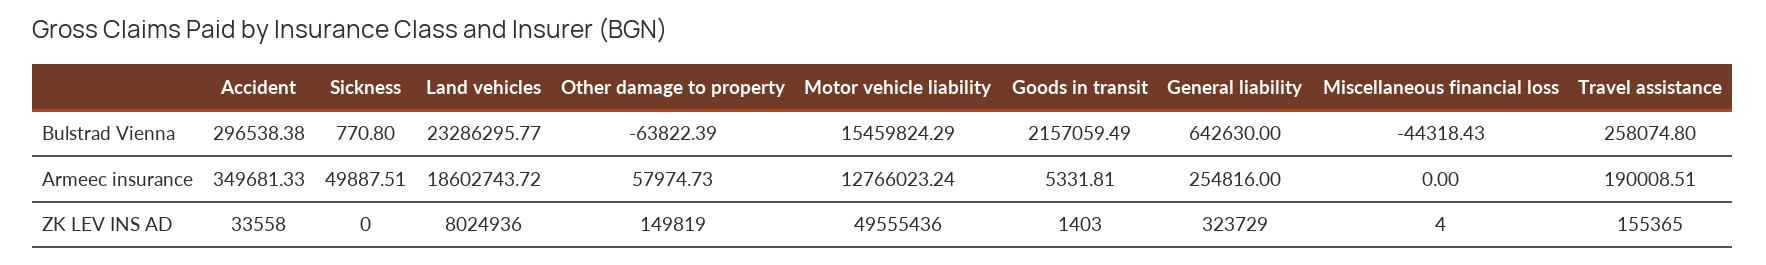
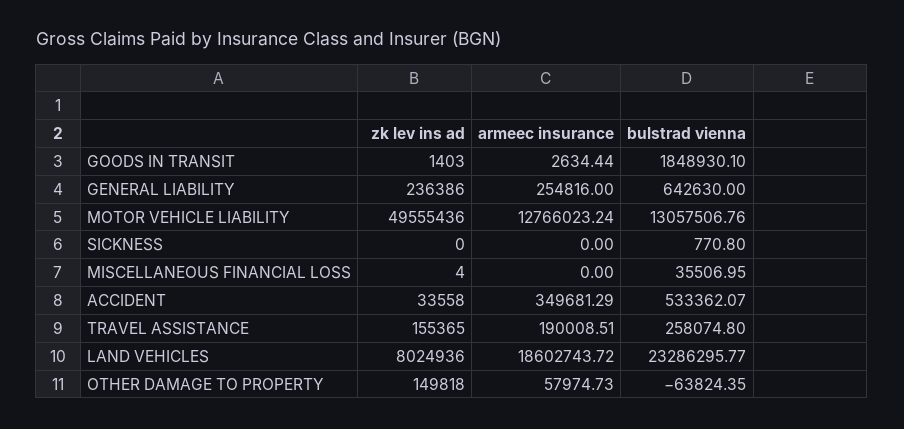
  {
    "Accident": {
-     "Bulstrad Vienna": 296538.38,
+     "Bulstrad Vienna": 533362.07,
-     "Armeec insurance": 349681.33,
+     "Armeec insurance": 349681.29,
      "ZK LEV INS AD": 33558
    },
    "Sickness": {
      "Bulstrad Vienna": 770.8,
-     "Armeec insurance": 49887.51,
+     "Armeec insurance": 0,
      "ZK LEV INS AD": 0
    },
    "Land vehicles": {
      "Bulstrad Vienna": 23286295.77,
      "Armeec insurance": 18602743.72,
      "ZK LEV INS AD": 8024936
    },
    "Other damage to property": {
-     "Bulstrad Vienna": -63822.39,
+     "Bulstrad Vienna": -63824.35,
      "Armeec insurance": 57974.73,
-     "ZK LEV INS AD": 149819
+     "ZK LEV INS AD": 149818
    },
    "Motor vehicle liability": {
-     "Bulstrad Vienna": 15459824.29,
+     "Bulstrad Vienna": 13057506.76,
      "Armeec insurance": 12766023.24,
      "ZK LEV INS AD": 49555436
    },
    "Goods in transit": {
-     "Bulstrad Vienna": 2157059.49,
+     "Bulstrad Vienna": 1848930.1,
-     "Armeec insurance": 5331.81,
+     "Armeec insurance": 2634.44,
      "ZK LEV INS AD": 1403
    },
    "General liability": {
      "Bulstrad Vienna": 642630,
      "Armeec insurance": 254816,
-     "ZK LEV INS AD": 323729
+     "ZK LEV INS AD": 236386
    },
    "Miscellaneous financial loss": {
-     "Bulstrad Vienna": -44318.43,
+     "Bulstrad Vienna": 35506.95,
      "Armeec insurance": 0,
      "ZK LEV INS AD": 4
    },
    "Travel assistance": {
      "Bulstrad Vienna": 258074.8,
      "Armeec insurance": 190008.51,
      "ZK LEV INS AD": 155365
    }
  }

